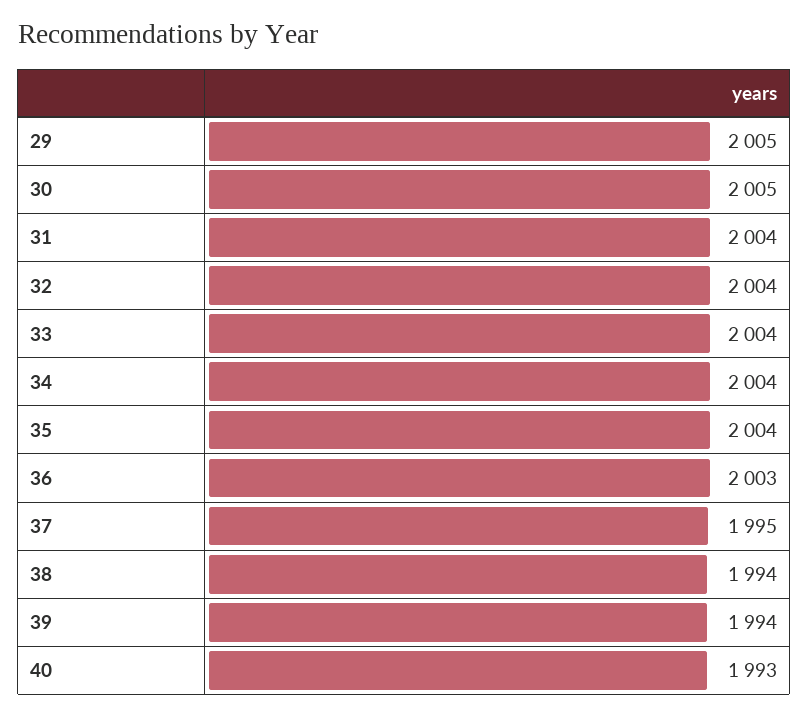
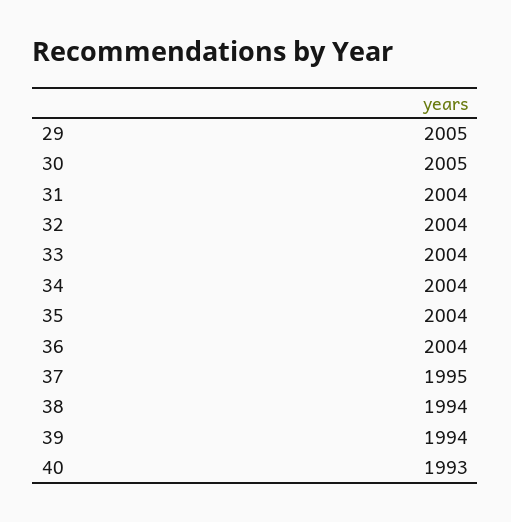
  {
    "29": 2005,
    "30": 2005,
    "31": 2004,
    "32": 2004,
    "33": 2004,
    "34": 2004,
    "35": 2004,
-   "36": 2003,
+   "36": 2004,
    "37": 1995,
    "38": 1994,
    "39": 1994,
    "40": 1993
  }

